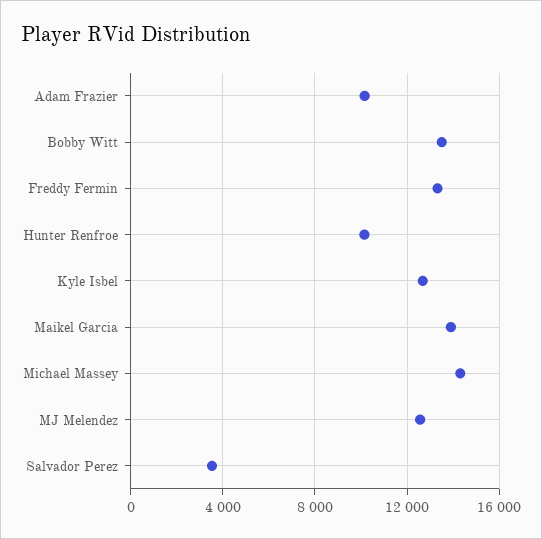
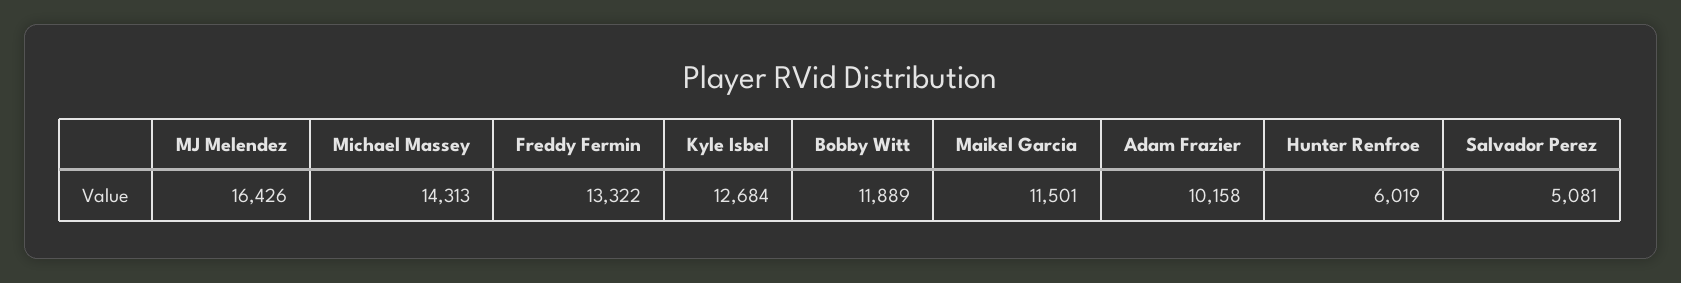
  {
    "Adam Frazier": 10158,
-   "Bobby Witt": 13500,
+   "Bobby Witt": 11889,
    "Freddy Fermin": 13322,
-   "Hunter Renfroe": 10000,
+   "Hunter Renfroe": 6019,
    "Kyle Isbel": 12684,
-   "Maikel Garcia": 14000,
+   "Maikel Garcia": 11501,
    "Michael Massey": 14313,
-   "MJ Melendez": 12500,
+   "MJ Melendez": 16426,
-   "Salvador Perez": 3500
+   "Salvador Perez": 5081
  }

